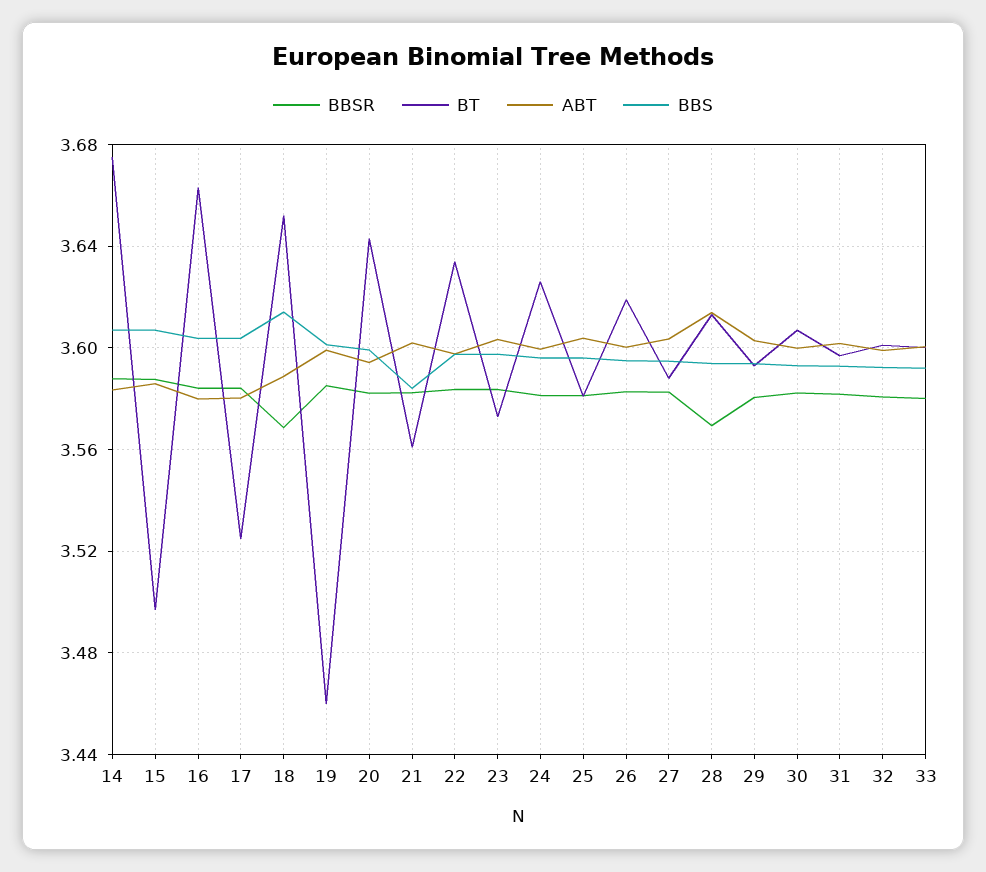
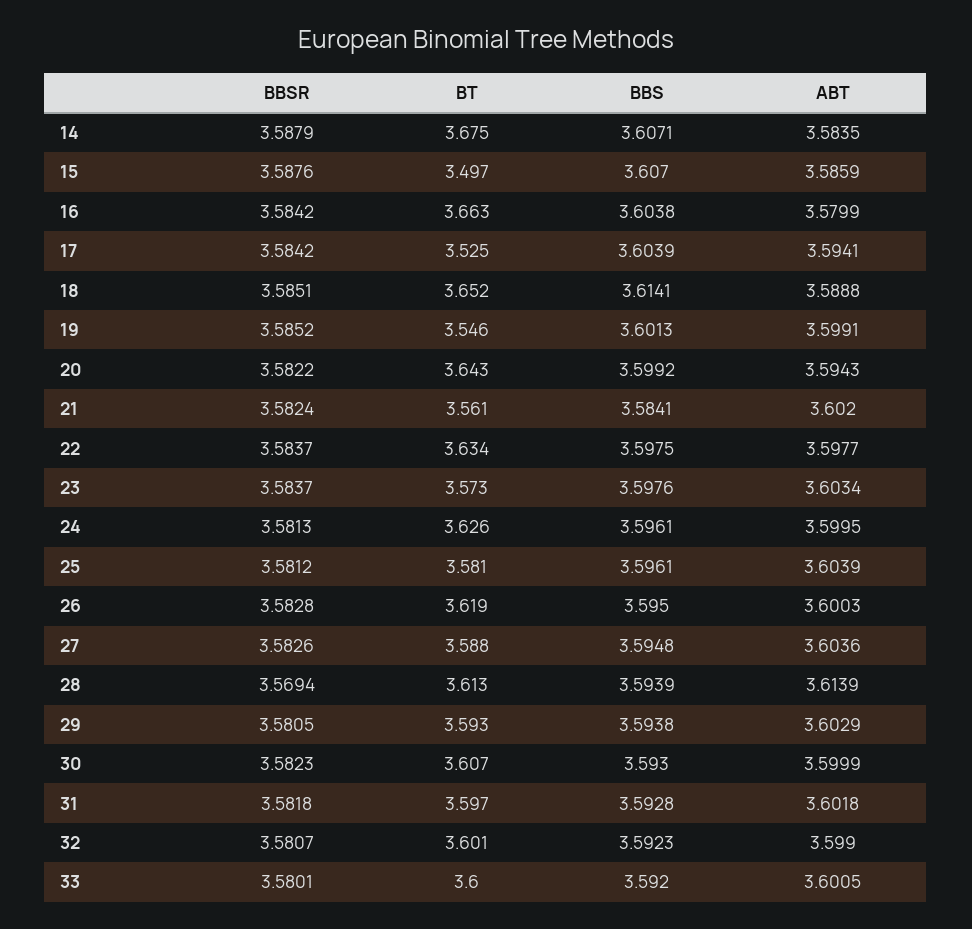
  {
    "BBSR": {
      "14": 3.5879,
      "15": 3.5876,
      "16": 3.5842,
      "17": 3.5842,
-     "18": 3.57,
+     "18": 3.5851,
      "19": 3.5852,
      "20": 3.5822,
      "21": 3.5824,
      "22": 3.5837,
      "23": 3.5837,
      "24": 3.5813,
      "25": 3.5812,
      "26": 3.5828,
      "27": 3.5826,
      "28": 3.5694,
      "29": 3.5805,
      "30": 3.5823,
      "31": 3.5818,
      "32": 3.5807,
      "33": 3.5801
    },
    "BT": {
      "14": 3.675,
      "15": 3.497,
      "16": 3.663,
      "17": 3.525,
      "18": 3.652,
-     "19": 3.46,
+     "19": 3.546,
      "20": 3.643,
      "21": 3.561,
      "22": 3.634,
      "23": 3.573,
      "24": 3.626,
      "25": 3.581,
      "26": 3.619,
      "27": 3.588,
      "28": 3.613,
      "29": 3.593,
      "30": 3.607,
      "31": 3.597,
      "32": 3.601,
      "33": 3.6
    },
    "ABT": {
      "14": 3.5835,
      "15": 3.5859,
      "16": 3.5799,
-     "17": 3.58,
+     "17": 3.5941,
      "18": 3.5888,
      "19": 3.5991,
      "20": 3.5943,
      "21": 3.602,
      "22": 3.5977,
      "23": 3.6034,
      "24": 3.5995,
      "25": 3.6039,
      "26": 3.6003,
      "27": 3.6036,
      "28": 3.6139,
      "29": 3.6029,
      "30": 3.5999,
      "31": 3.6018,
      "32": 3.599,
      "33": 3.6005
    },
    "BBS": {
      "14": 3.6071,
      "15": 3.607,
      "16": 3.6038,
      "17": 3.6039,
      "18": 3.6141,
      "19": 3.6013,
      "20": 3.5992,
      "21": 3.5841,
      "22": 3.5975,
      "23": 3.5976,
      "24": 3.5961,
      "25": 3.5961,
      "26": 3.595,
      "27": 3.5948,
      "28": 3.5939,
      "29": 3.5938,
      "30": 3.593,
      "31": 3.5928,
      "32": 3.5923,
      "33": 3.592
    }
  }

